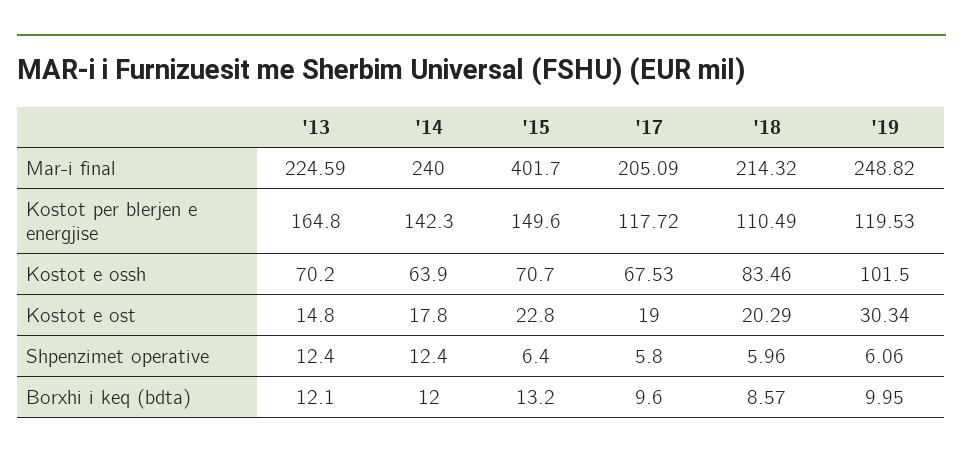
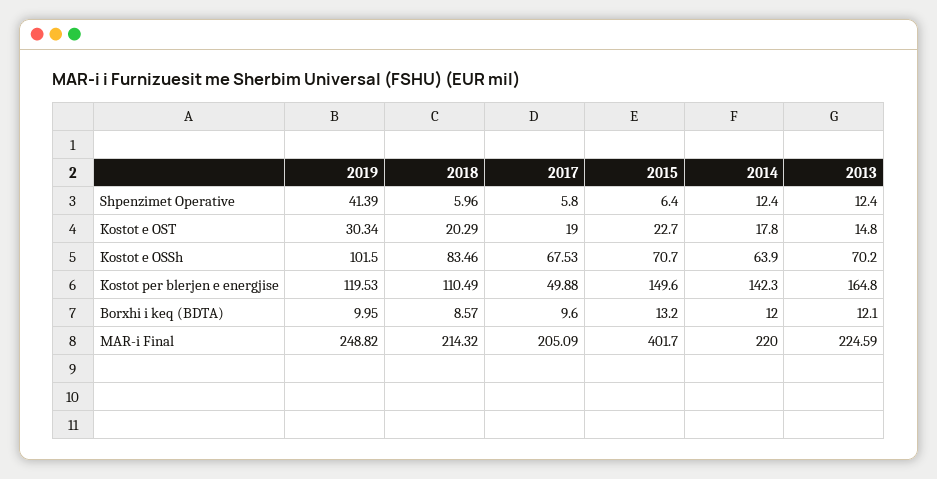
  {
    "'13": {
      "Mar-i final": 224.59,
      "Kostot per blerjen e energjise": 164.8,
      "Kostot e ossh": 70.2,
      "Kostot e ost": 14.8,
      "Shpenzimet operative": 12.4,
      "Borxhi i keq (bdta)": 12.1
    },
    "'14": {
-     "Mar-i final": 240,
+     "Mar-i final": 220,
      "Kostot per blerjen e energjise": 142.3,
      "Kostot e ossh": 63.9,
      "Kostot e ost": 17.8,
      "Shpenzimet operative": 12.4,
      "Borxhi i keq (bdta)": 12
    },
    "'15": {
      "Mar-i final": 401.7,
      "Kostot per blerjen e energjise": 149.6,
      "Kostot e ossh": 70.7,
-     "Kostot e ost": 22.8,
+     "Kostot e ost": 22.7,
      "Shpenzimet operative": 6.4,
      "Borxhi i keq (bdta)": 13.2
    },
    "'17": {
      "Mar-i final": 205.09,
-     "Kostot per blerjen e energjise": 117.72,
+     "Kostot per blerjen e energjise": 49.88,
      "Kostot e ossh": 67.53,
      "Kostot e ost": 19,
      "Shpenzimet operative": 5.8,
      "Borxhi i keq (bdta)": 9.6
    },
    "'18": {
      "Mar-i final": 214.32,
      "Kostot per blerjen e energjise": 110.49,
      "Kostot e ossh": 83.46,
      "Kostot e ost": 20.29,
      "Shpenzimet operative": 5.96,
      "Borxhi i keq (bdta)": 8.57
    },
    "'19": {
      "Mar-i final": 248.82,
      "Kostot per blerjen e energjise": 119.53,
      "Kostot e ossh": 101.5,
      "Kostot e ost": 30.34,
-     "Shpenzimet operative": 6.06,
+     "Shpenzimet operative": 41.39,
      "Borxhi i keq (bdta)": 9.95
    }
  }

